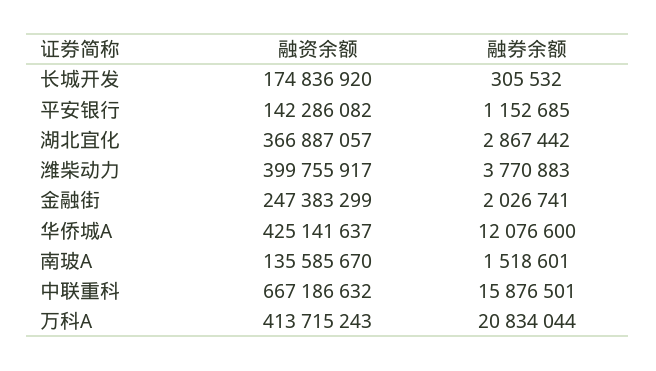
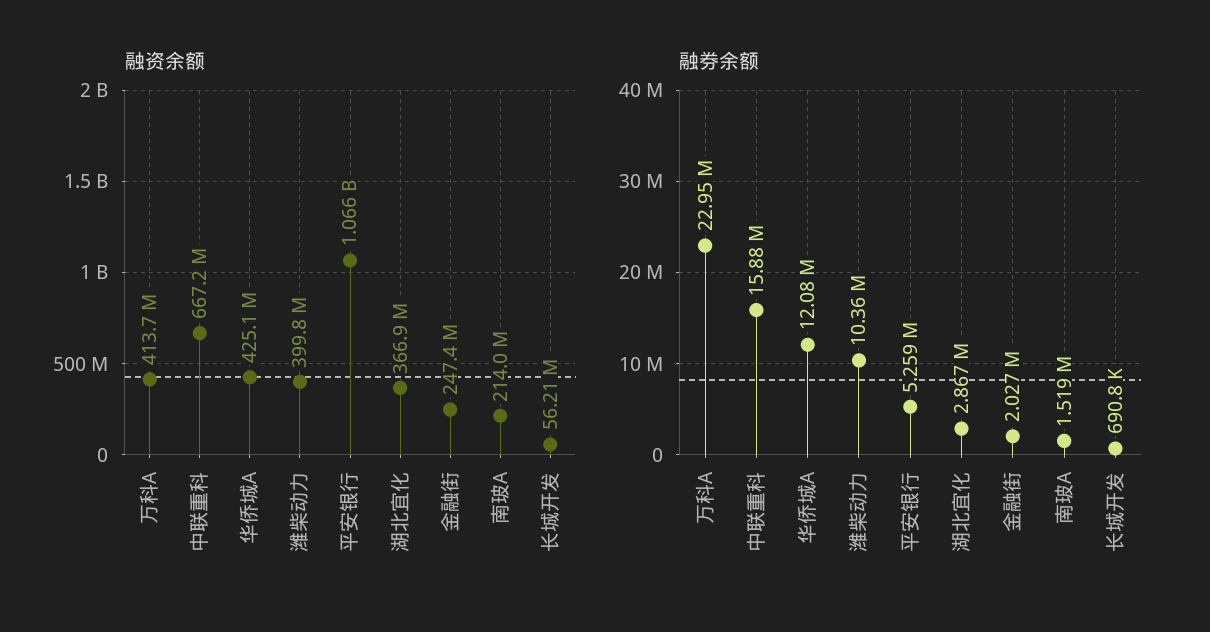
  {
    "融资余额": {
-     "长城开发": 174836920,
+     "长城开发": 56210000,
-     "平安银行": 142286082,
+     "平安银行": 1066000000,
      "湖北宜化": 366887057,
      "潍柴动力": 399755917,
      "金融街": 247383299,
      "华侨城A": 425141637,
-     "南玻A": 135585670,
+     "南玻A": 214000000,
      "中联重科": 667186632,
      "万科A": 413715243
    },
    "融券余额": {
-     "长城开发": 305532,
+     "长城开发": 690800,
-     "平安银行": 1152685,
+     "平安银行": 5259000,
      "湖北宜化": 2867442,
-     "潍柴动力": 3770883,
+     "潍柴动力": 10360000,
      "金融街": 2026741,
      "华侨城A": 12076600,
      "南玻A": 1518601,
      "中联重科": 15876501,
-     "万科A": 20834044
+     "万科A": 22950000
    }
  }

